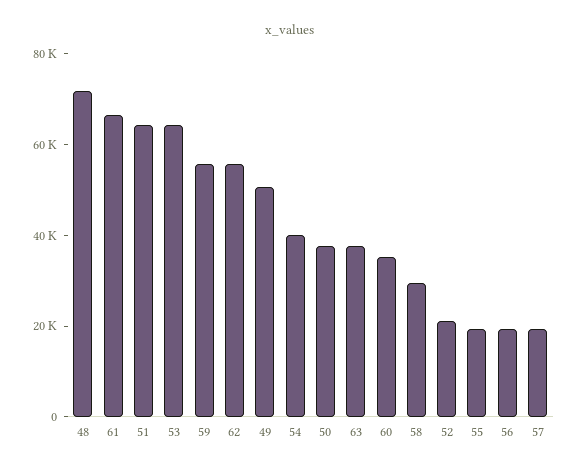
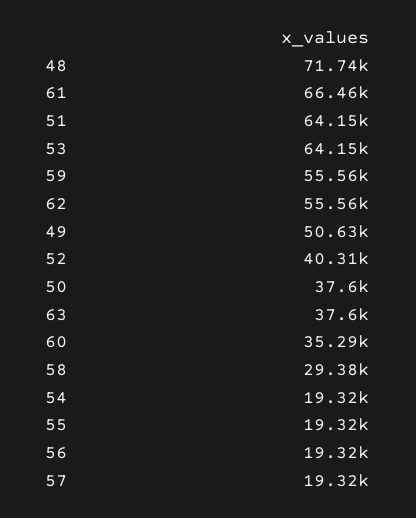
  {
    "48": 71740,
    "61": 66460,
    "51": 64150,
    "53": 64150,
    "59": 55560,
    "62": 55560,
    "49": 50630,
-   "54": 40000,
+   "54": 19320,
    "50": 37600,
    "63": 37600,
    "60": 35290,
    "58": 29380,
-   "52": 20000,
+   "52": 40310,
    "55": 19320,
    "56": 19320,
    "57": 19320
  }

